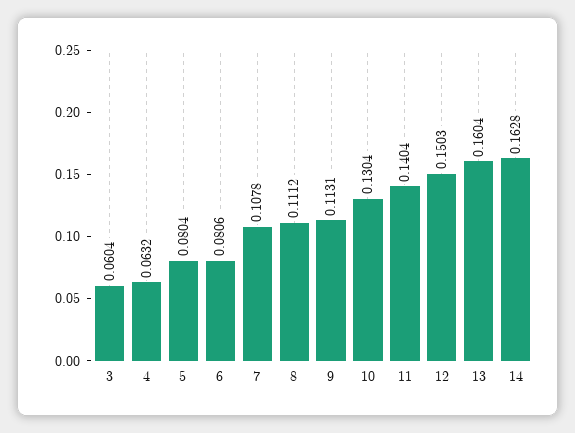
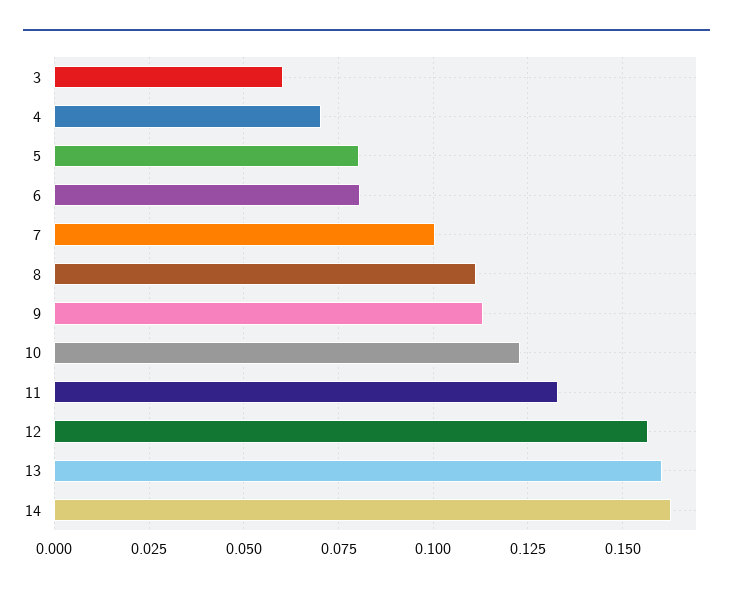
  {
    "3": 0.0604,
-   "4": 0.0632,
+   "4": 0.07,
    "5": 0.0804,
    "6": 0.0806,
-   "7": 0.1078,
+   "7": 0.1,
    "8": 0.1112,
    "9": 0.1131,
-   "10": 0.1304,
+   "10": 0.1225,
-   "11": 0.1404,
+   "11": 0.1325,
-   "12": 0.1503,
+   "12": 0.1575,
    "13": 0.1604,
    "14": 0.1628
  }

